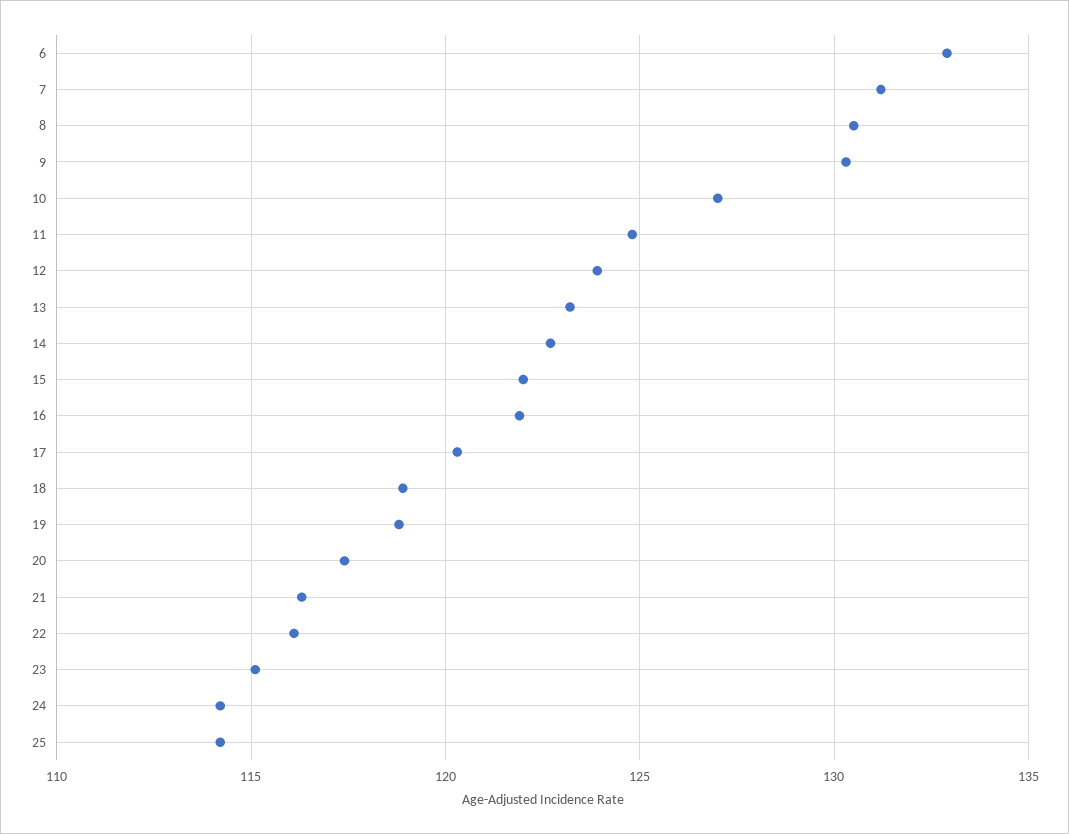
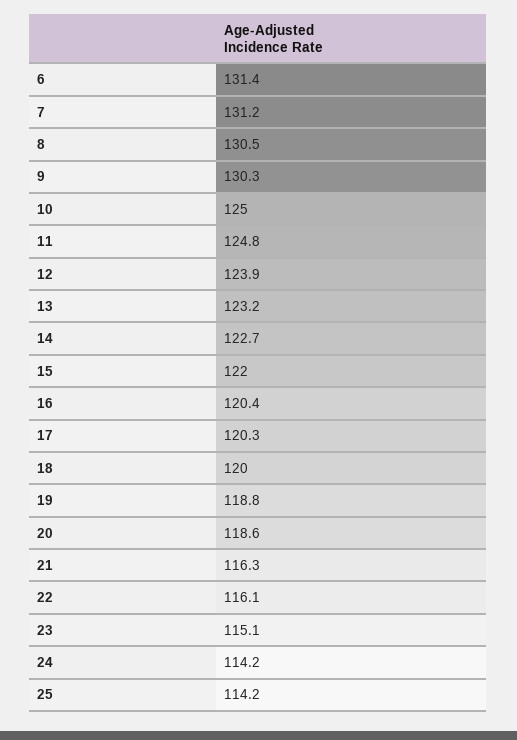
  {
-   "6": 133,
+   "6": 131.4,
    "7": 131.2,
    "8": 130.5,
    "9": 130.3,
-   "10": 127,
+   "10": 125,
    "11": 124.8,
    "12": 123.9,
    "13": 123.2,
    "14": 122.7,
    "15": 122,
-   "16": 122,
+   "16": 120.4,
    "17": 120.3,
-   "18": 119,
+   "18": 120,
    "19": 118.8,
-   "20": 117.5,
+   "20": 118.6,
    "21": 116.3,
    "22": 116.1,
    "23": 115.1,
    "24": 114.2,
    "25": 114.2
  }

